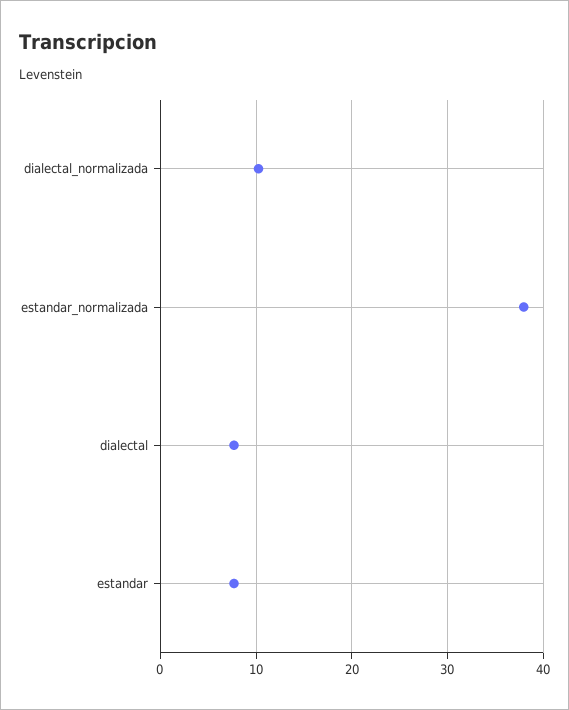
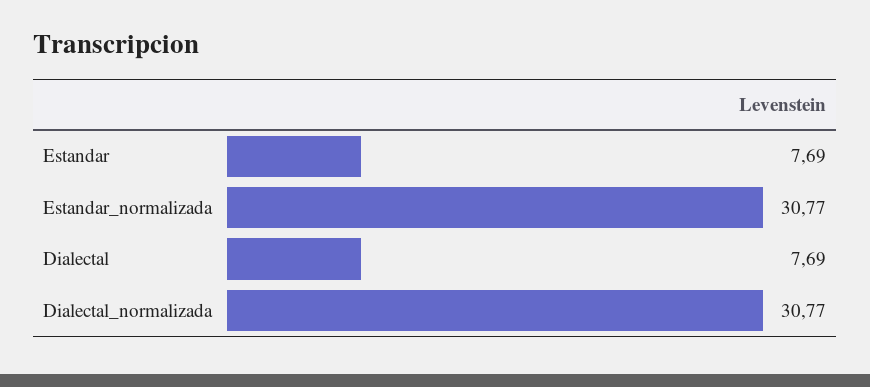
  {
-   "dialectal_normalizada": 10,
+   "dialectal_normalizada": 30.77,
-   "estandar_normalizada": 38,
+   "estandar_normalizada": 30.77,
    "dialectal": 7.69,
    "estandar": 7.69
  }

